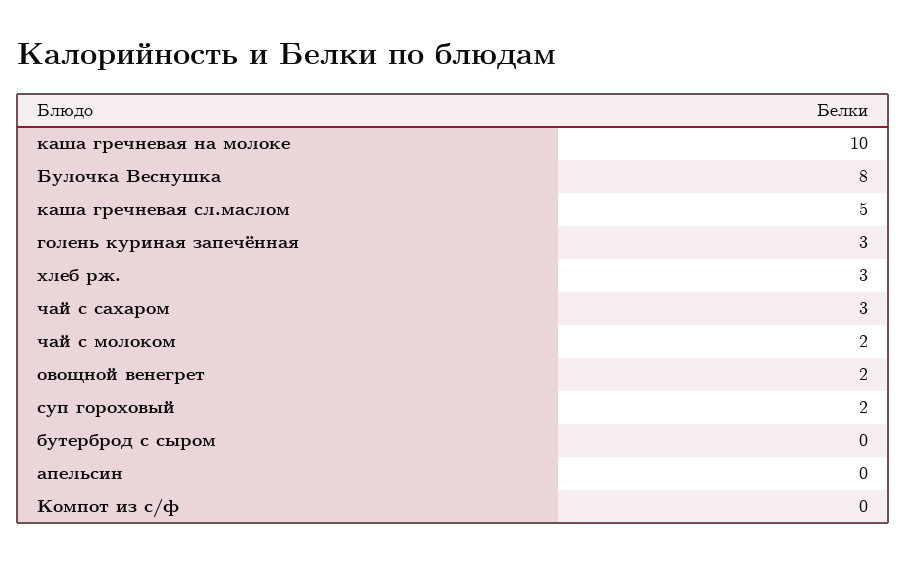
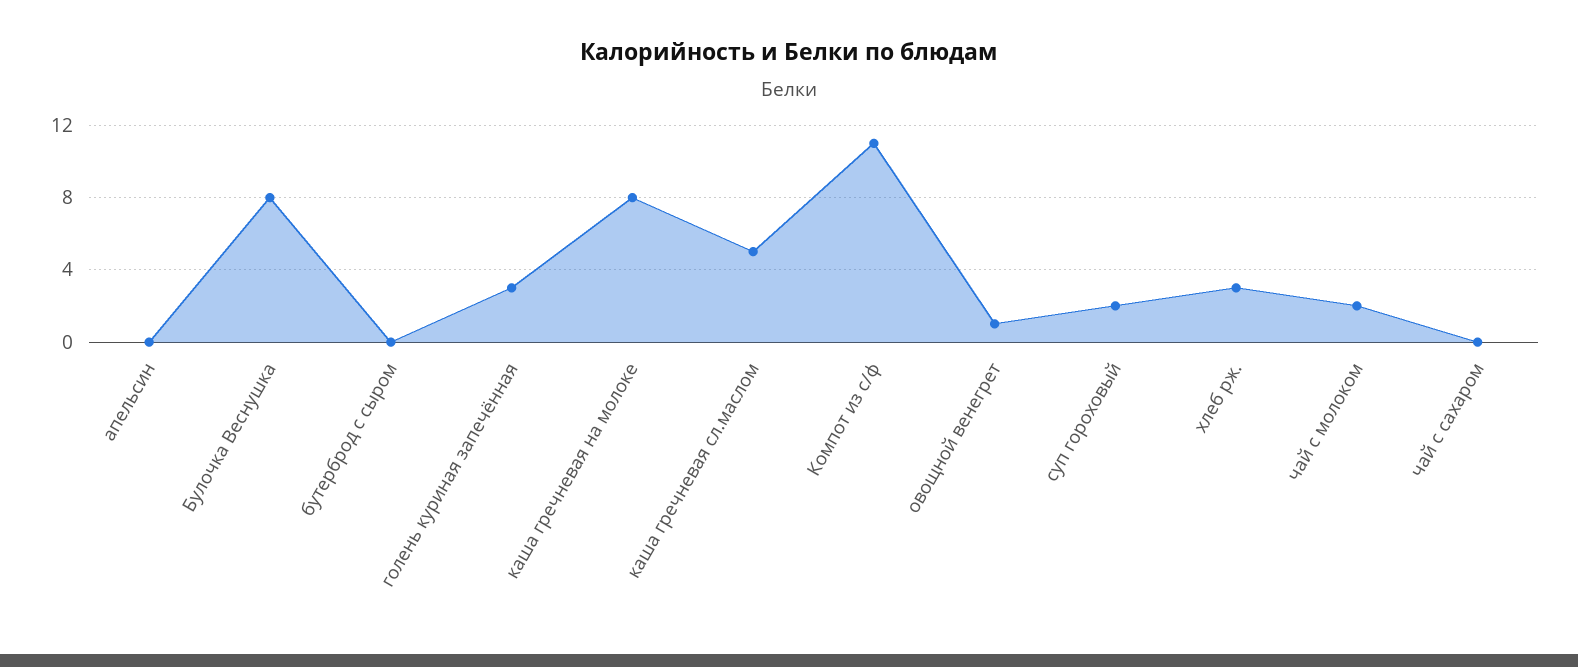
  {
-   "каша гречневая на молоке": 10,
+   "каша гречневая на молоке": 8,
    "Булочка Веснушка": 8,
    "каша гречневая сл.маслом": 5,
    "голень куриная запечённая": 3,
    "хлеб рж.": 3,
-   "чай с сахаром": 3,
+   "чай с сахаром": 0,
    "чай с молоком": 2,
-   "овощной венегрет": 2,
+   "овощной венегрет": 1,
    "суп гороховый": 2,
    "бутерброд с сыром": 0,
    "апельсин": 0,
-   "Компот из с/ф": 0
+   "Компот из с/ф": 11
  }

